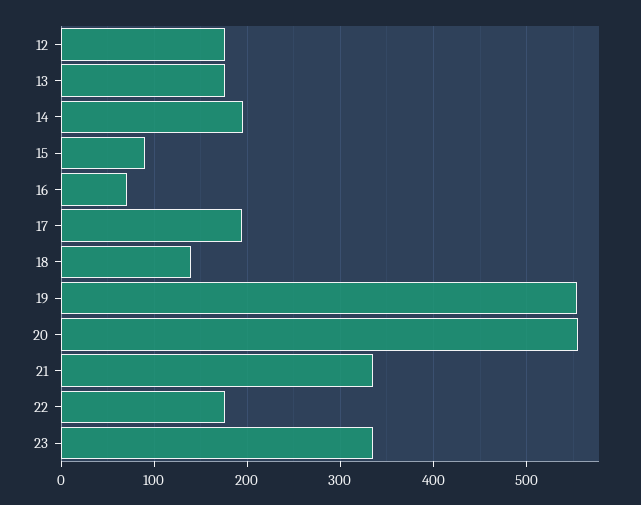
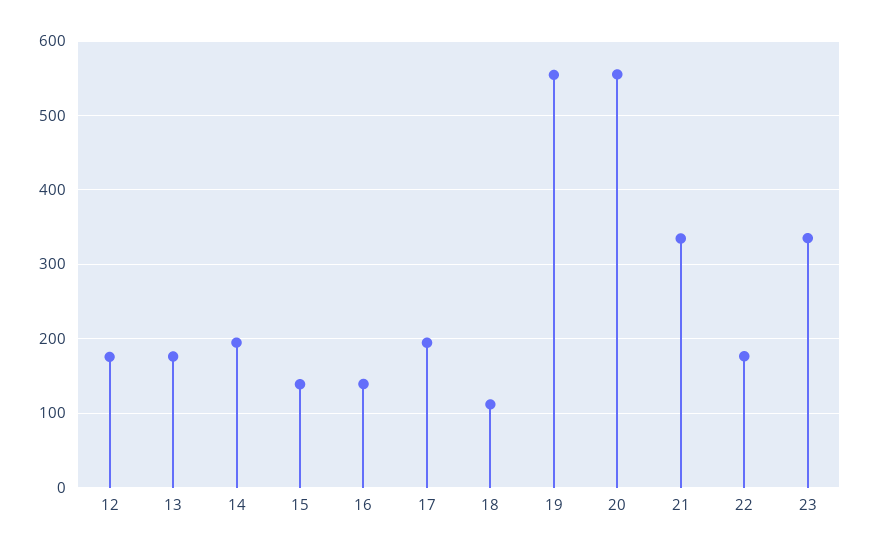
  {
    "12": 180,
    "13": 180,
    "14": 190,
-   "15": 90,
+   "15": 140,
-   "16": 70,
+   "16": 140,
    "17": 190,
-   "18": 140,
+   "18": 110,
    "19": 550,
    "20": 560,
    "21": 330,
    "22": 180,
    "23": 340
  }

